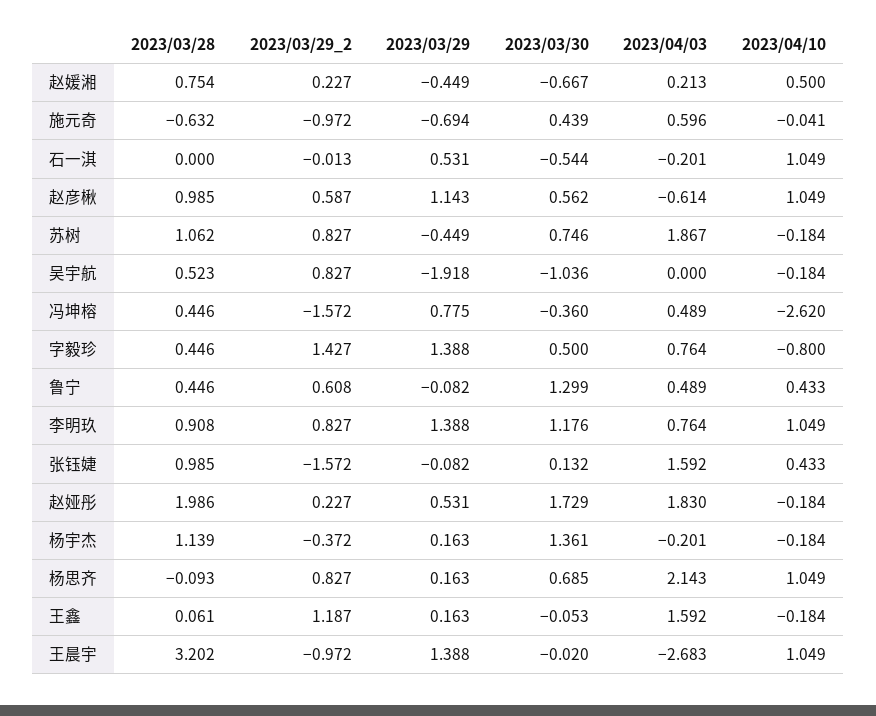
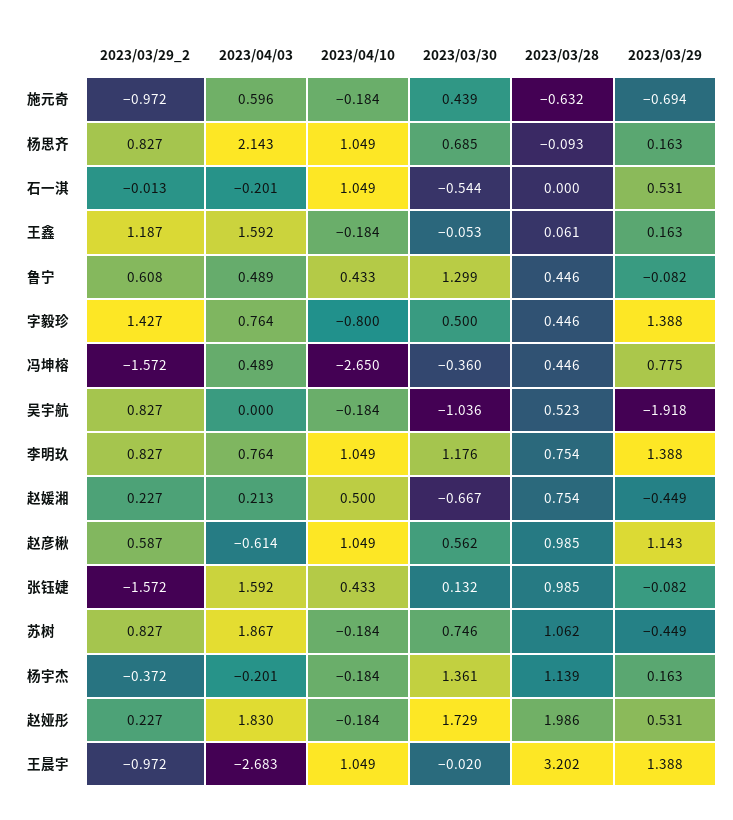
  {
    "2023/03/28": {
      "赵媛湘": 0.754,
      "施元奇": -0.632,
      "石一淇": 0,
      "赵彦楸": 0.985,
      "苏树": 1.062,
      "吴宇航": 0.523,
      "冯坤榕": 0.446,
      "字毅珍": 0.446,
      "鲁宁": 0.446,
-     "李明玖": 0.908,
+     "李明玖": 0.754,
      "张钰婕": 0.985,
      "赵娅彤": 1.986,
      "杨宇杰": 1.139,
      "杨思齐": -0.093,
      "王鑫": 0.061,
      "王晨宇": 3.202
    },
    "2023/03/29_2": {
      "赵媛湘": 0.227,
      "施元奇": -0.972,
      "石一淇": -0.013,
      "赵彦楸": 0.587,
      "苏树": 0.827,
      "吴宇航": 0.827,
      "冯坤榕": -1.572,
      "字毅珍": 1.427,
      "鲁宁": 0.608,
      "李明玖": 0.827,
      "张钰婕": -1.572,
      "赵娅彤": 0.227,
      "杨宇杰": -0.372,
      "杨思齐": 0.827,
      "王鑫": 1.187,
      "王晨宇": -0.972
    },
    "2023/03/29": {
      "赵媛湘": -0.449,
      "施元奇": -0.694,
      "石一淇": 0.531,
      "赵彦楸": 1.143,
      "苏树": -0.449,
      "吴宇航": -1.918,
      "冯坤榕": 0.775,
      "字毅珍": 1.388,
      "鲁宁": -0.082,
      "李明玖": 1.388,
      "张钰婕": -0.082,
      "赵娅彤": 0.531,
      "杨宇杰": 0.163,
      "杨思齐": 0.163,
      "王鑫": 0.163,
      "王晨宇": 1.388
    },
    "2023/03/30": {
      "赵媛湘": -0.667,
      "施元奇": 0.439,
      "石一淇": -0.544,
      "赵彦楸": 0.562,
      "苏树": 0.746,
      "吴宇航": -1.036,
      "冯坤榕": -0.36,
      "字毅珍": 0.5,
      "鲁宁": 1.299,
      "李明玖": 1.176,
      "张钰婕": 0.132,
      "赵娅彤": 1.729,
      "杨宇杰": 1.361,
      "杨思齐": 0.685,
      "王鑫": -0.053,
      "王晨宇": -0.02
    },
    "2023/04/03": {
      "赵媛湘": 0.213,
      "施元奇": 0.596,
      "石一淇": -0.201,
      "赵彦楸": -0.614,
      "苏树": 1.867,
      "吴宇航": 0,
      "冯坤榕": 0.489,
      "字毅珍": 0.764,
      "鲁宁": 0.489,
      "李明玖": 0.764,
      "张钰婕": 1.592,
      "赵娅彤": 1.83,
      "杨宇杰": -0.201,
      "杨思齐": 2.143,
      "王鑫": 1.592,
      "王晨宇": -2.683
    },
    "2023/04/10": {
      "赵媛湘": 0.5,
-     "施元奇": -0.041,
+     "施元奇": -0.184,
      "石一淇": 1.049,
      "赵彦楸": 1.049,
      "苏树": -0.184,
      "吴宇航": -0.184,
-     "冯坤榕": -2.62,
+     "冯坤榕": -2.65,
      "字毅珍": -0.8,
      "鲁宁": 0.433,
      "李明玖": 1.049,
      "张钰婕": 0.433,
      "赵娅彤": -0.184,
      "杨宇杰": -0.184,
      "杨思齐": 1.049,
      "王鑫": -0.184,
      "王晨宇": 1.049
    }
  }

